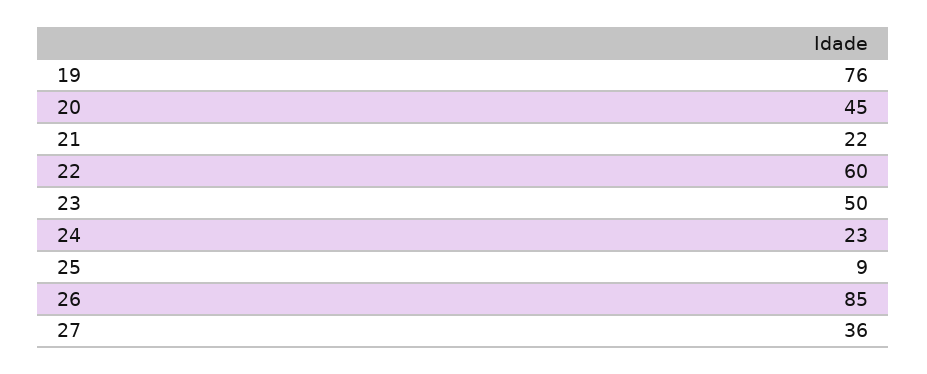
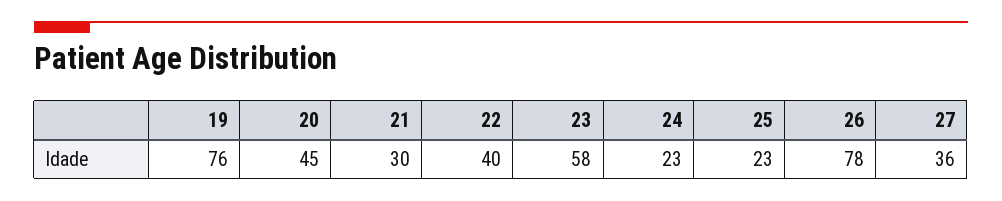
  {
    "19": 76,
    "20": 45,
-   "21": 22,
+   "21": 30,
-   "22": 60,
+   "22": 40,
-   "23": 50,
+   "23": 58,
    "24": 23,
-   "25": 9,
+   "25": 23,
-   "26": 85,
+   "26": 78,
    "27": 36
  }

